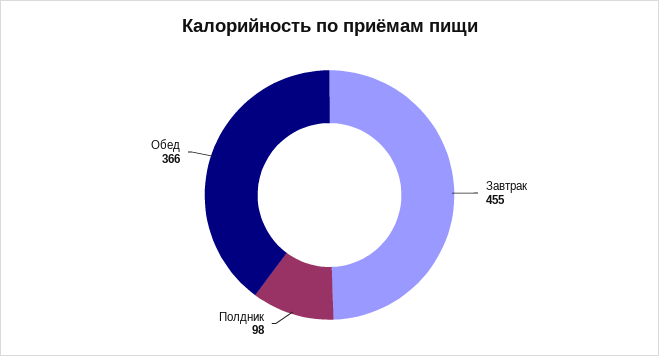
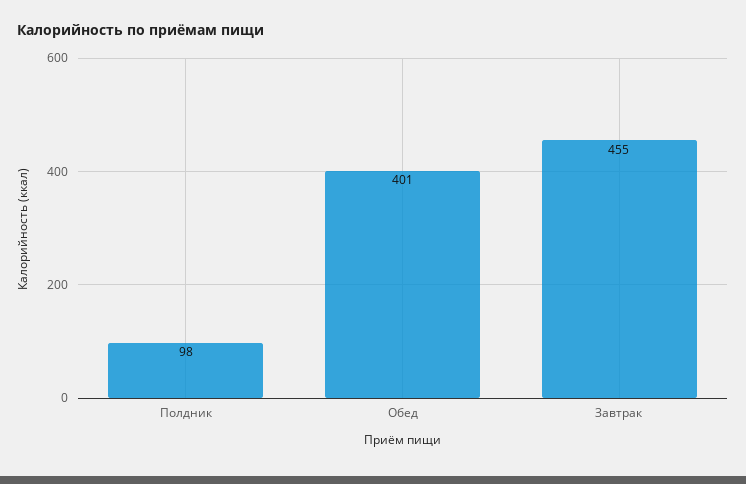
  {
    "Завтрак": 455,
    "Полдник": 98,
-   "Обед": 366
+   "Обед": 401
  }

